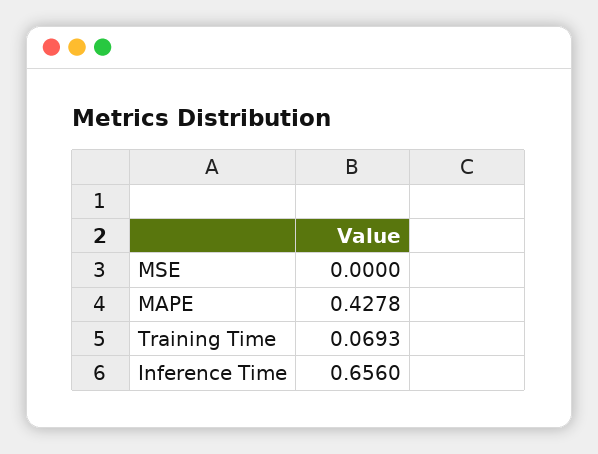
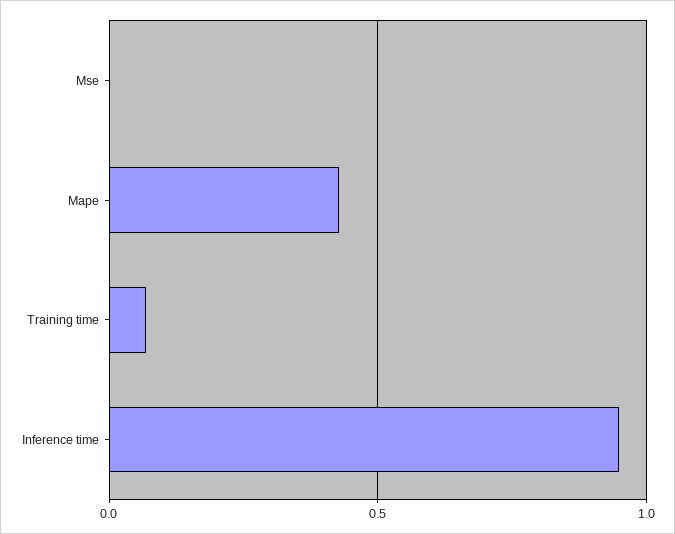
  {
    "MSE": 0,
    "MAPE": 0.4278,
    "Training Time": 0.0693,
-   "Inference Time": 0.656
+   "Inference Time": 0.95
  }

